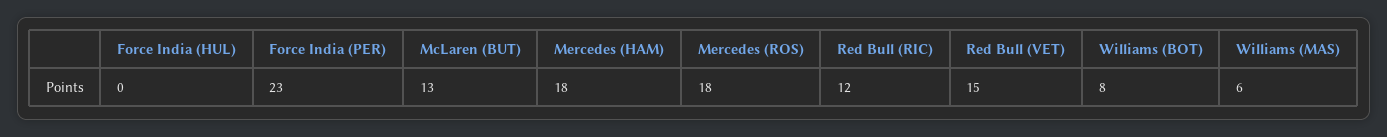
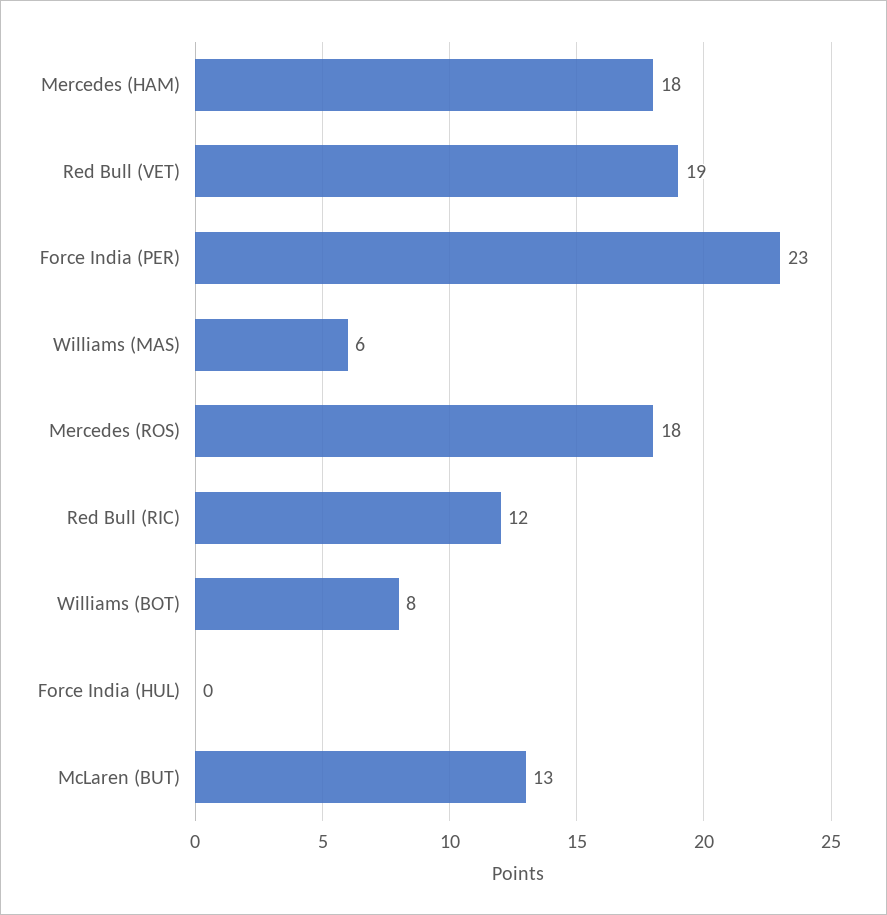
  {
    "Force India (HUL)": 0,
    "Force India (PER)": 23,
    "McLaren (BUT)": 13,
    "Mercedes (HAM)": 18,
    "Mercedes (ROS)": 18,
    "Red Bull (RIC)": 12,
-   "Red Bull (VET)": 15,
+   "Red Bull (VET)": 19,
    "Williams (BOT)": 8,
    "Williams (MAS)": 6
  }

